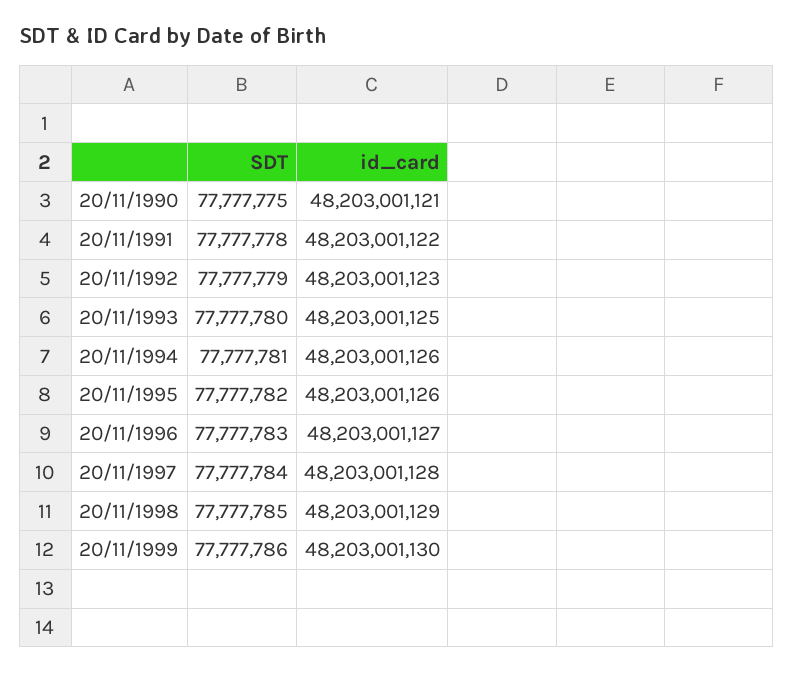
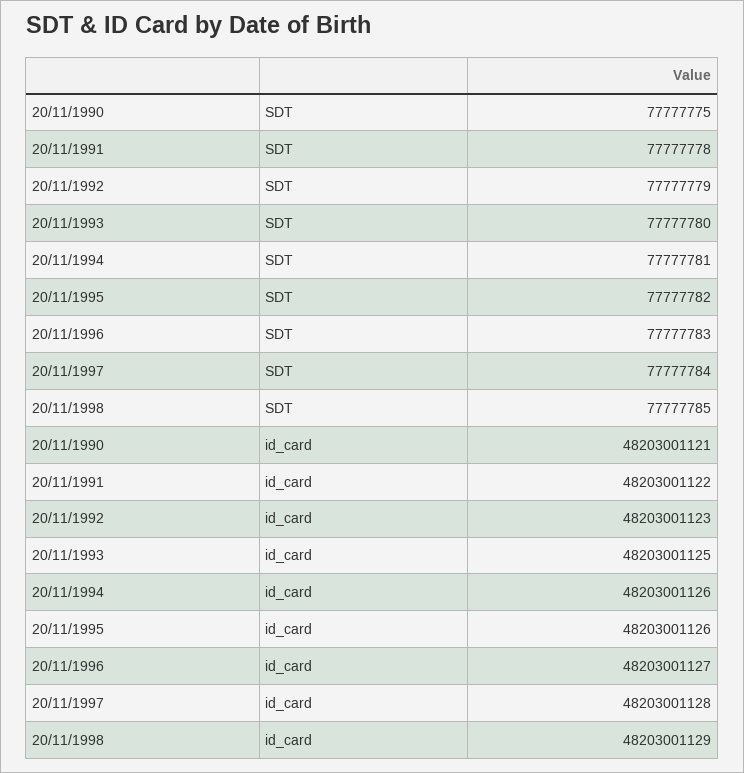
  {
    "SDT": {
      "20/11/1990": 77777775,
      "20/11/1991": 77777778,
      "20/11/1992": 77777779,
      "20/11/1993": 77777780,
      "20/11/1994": 77777781,
      "20/11/1995": 77777782,
      "20/11/1996": 77777783,
      "20/11/1997": 77777784,
-     "20/11/1998": 77777785,
+     "20/11/1998": 77777785
-     "20/11/1999": 77777786
    },
    "id_card": {
      "20/11/1990": 48203001121,
      "20/11/1991": 48203001122,
      "20/11/1992": 48203001123,
      "20/11/1993": 48203001125,
      "20/11/1994": 48203001126,
      "20/11/1995": 48203001126,
      "20/11/1996": 48203001127,
      "20/11/1997": 48203001128,
-     "20/11/1998": 48203001129,
+     "20/11/1998": 48203001129
-     "20/11/1999": 48203001130
    }
  }

